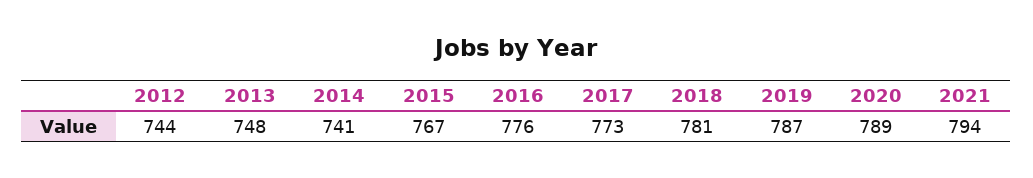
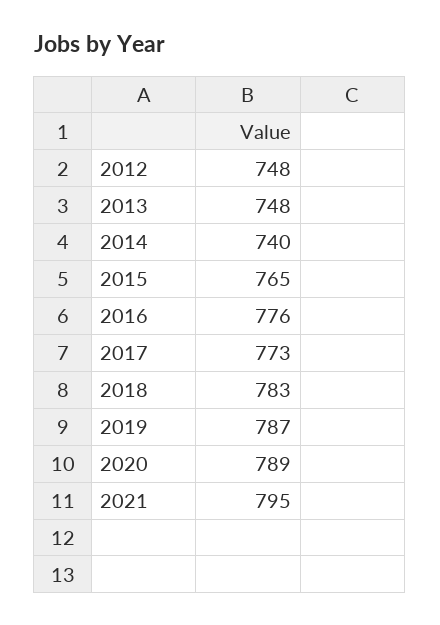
  {
-   "2012": 744,
+   "2012": 748,
    "2013": 748,
-   "2014": 741,
+   "2014": 740,
-   "2015": 767,
+   "2015": 765,
    "2016": 776,
    "2017": 773,
-   "2018": 781,
+   "2018": 783,
    "2019": 787,
    "2020": 789,
-   "2021": 794
+   "2021": 795
  }

